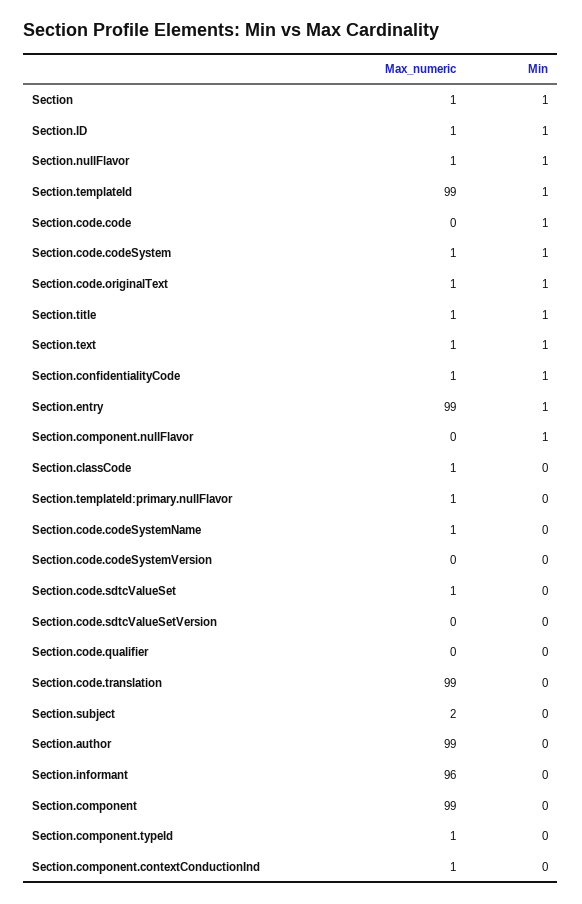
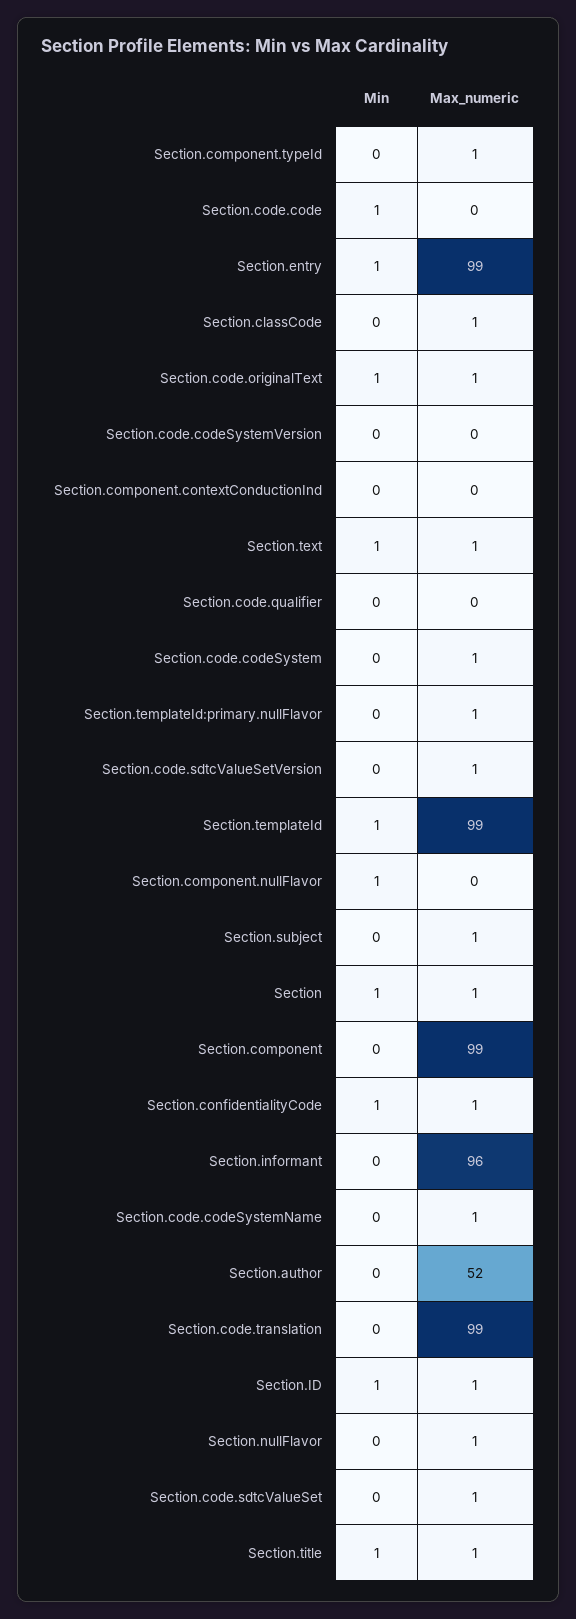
  {
    "Max_numeric": {
      "Section": 1,
      "Section.ID": 1,
      "Section.nullFlavor": 1,
      "Section.templateId": 99,
      "Section.code.code": 0,
      "Section.code.codeSystem": 1,
      "Section.code.originalText": 1,
      "Section.title": 1,
      "Section.text": 1,
      "Section.confidentialityCode": 1,
      "Section.entry": 99,
      "Section.component.nullFlavor": 0,
      "Section.classCode": 1,
      "Section.templateId:primary.nullFlavor": 1,
      "Section.code.codeSystemName": 1,
      "Section.code.codeSystemVersion": 0,
      "Section.code.sdtcValueSet": 1,
-     "Section.code.sdtcValueSetVersion": 0,
+     "Section.code.sdtcValueSetVersion": 1,
      "Section.code.qualifier": 0,
      "Section.code.translation": 99,
-     "Section.subject": 2,
+     "Section.subject": 1,
-     "Section.author": 99,
+     "Section.author": 52,
      "Section.informant": 96,
      "Section.component": 99,
      "Section.component.typeId": 1,
-     "Section.component.contextConductionInd": 1
+     "Section.component.contextConductionInd": 0
    },
    "Min": {
      "Section": 1,
      "Section.ID": 1,
-     "Section.nullFlavor": 1,
+     "Section.nullFlavor": 0,
      "Section.templateId": 1,
      "Section.code.code": 1,
-     "Section.code.codeSystem": 1,
+     "Section.code.codeSystem": 0,
      "Section.code.originalText": 1,
      "Section.title": 1,
      "Section.text": 1,
      "Section.confidentialityCode": 1,
      "Section.entry": 1,
      "Section.component.nullFlavor": 1,
      "Section.classCode": 0,
      "Section.templateId:primary.nullFlavor": 0,
      "Section.code.codeSystemName": 0,
      "Section.code.codeSystemVersion": 0,
      "Section.code.sdtcValueSet": 0,
      "Section.code.sdtcValueSetVersion": 0,
      "Section.code.qualifier": 0,
      "Section.code.translation": 0,
      "Section.subject": 0,
      "Section.author": 0,
      "Section.informant": 0,
      "Section.component": 0,
      "Section.component.typeId": 0,
      "Section.component.contextConductionInd": 0
    }
  }

